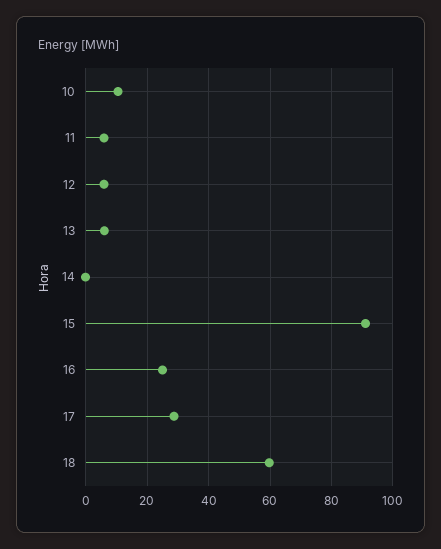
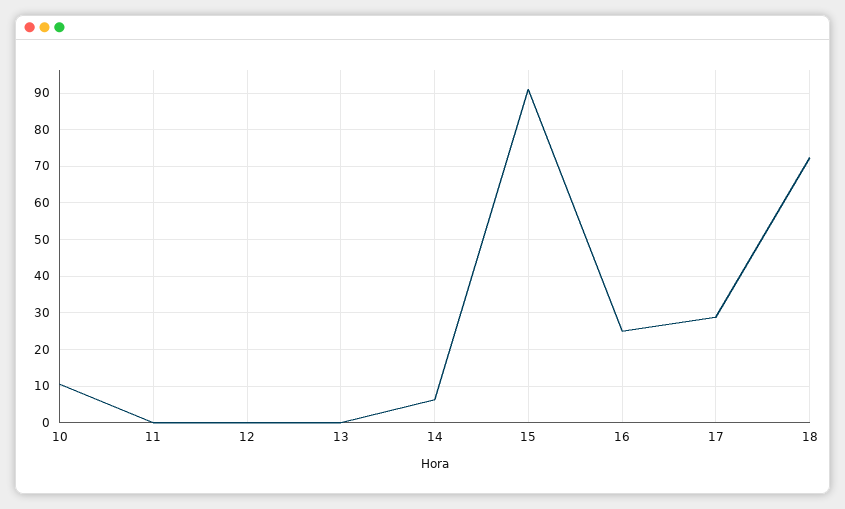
  {
    "10": 10,
-   "11": 6,
+   "11": 0,
-   "12": 6,
+   "12": 0,
-   "13": 6,
+   "13": 0,
-   "14": 0,
+   "14": 6,
    "15": 92,
    "16": 26,
    "17": 28,
-   "18": 60
+   "18": 72
  }

